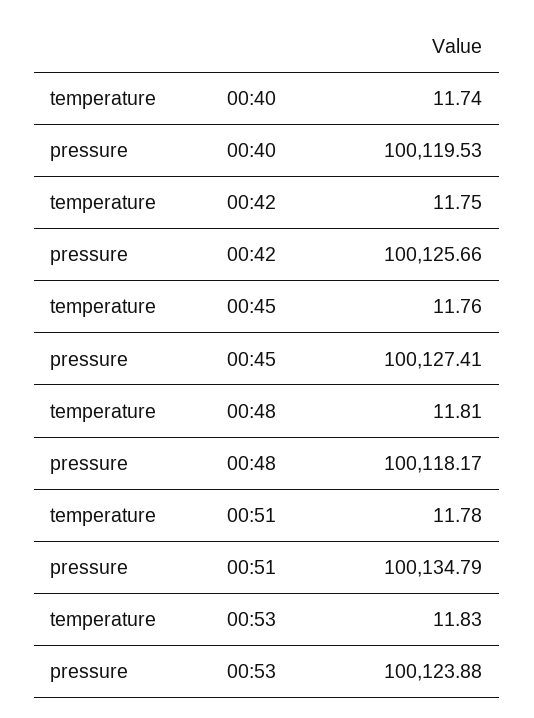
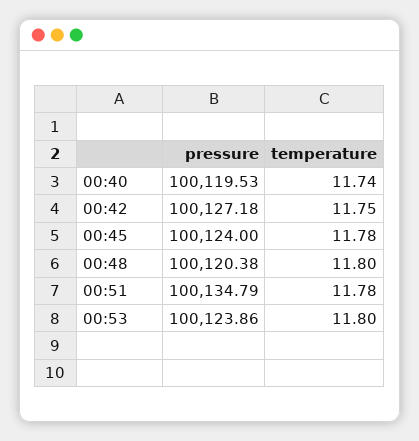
  {
    "temperature": {
      "00:40": 11.74,
      "00:42": 11.75,
-     "00:45": 11.76,
+     "00:45": 11.78,
-     "00:48": 11.81,
+     "00:48": 11.8,
      "00:51": 11.78,
-     "00:53": 11.83
+     "00:53": 11.8
    },
    "pressure": {
      "00:40": 100119.53,
-     "00:42": 100125.66,
+     "00:42": 100127.18,
-     "00:45": 100127.41,
+     "00:45": 100124,
-     "00:48": 100118.17,
+     "00:48": 100120.38,
      "00:51": 100134.79,
-     "00:53": 100123.88
+     "00:53": 100123.86
    }
  }

